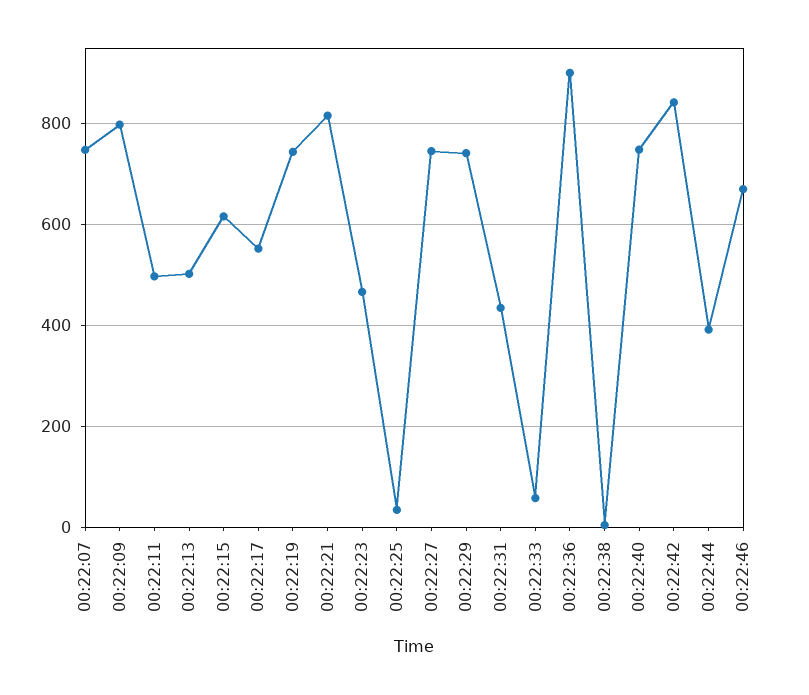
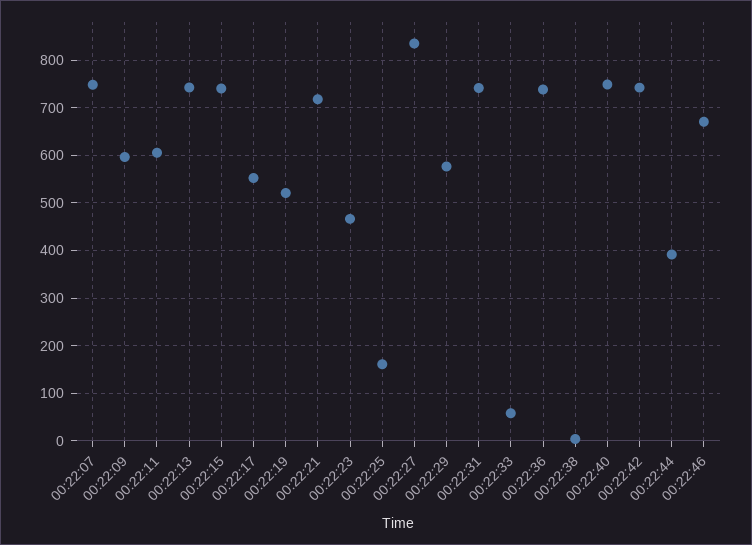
  {
    "00:22:07": 740,
-   "00:22:09": 800,
+   "00:22:09": 600,
-   "00:22:11": 500,
+   "00:22:11": 600,
-   "00:22:13": 500,
+   "00:22:13": 740,
-   "00:22:15": 620,
+   "00:22:15": 740,
    "00:22:17": 560,
-   "00:22:19": 740,
+   "00:22:19": 520,
-   "00:22:21": 820,
+   "00:22:21": 720,
    "00:22:23": 460,
-   "00:22:25": 40,
+   "00:22:25": 160,
-   "00:22:27": 740,
+   "00:22:27": 840,
-   "00:22:29": 740,
+   "00:22:29": 580,
-   "00:22:31": 440,
+   "00:22:31": 740,
    "00:22:33": 60,
-   "00:22:36": 900,
+   "00:22:36": 740,
    "00:22:38": 0,
    "00:22:40": 740,
-   "00:22:42": 840,
+   "00:22:42": 740,
    "00:22:44": 400,
    "00:22:46": 680
  }

